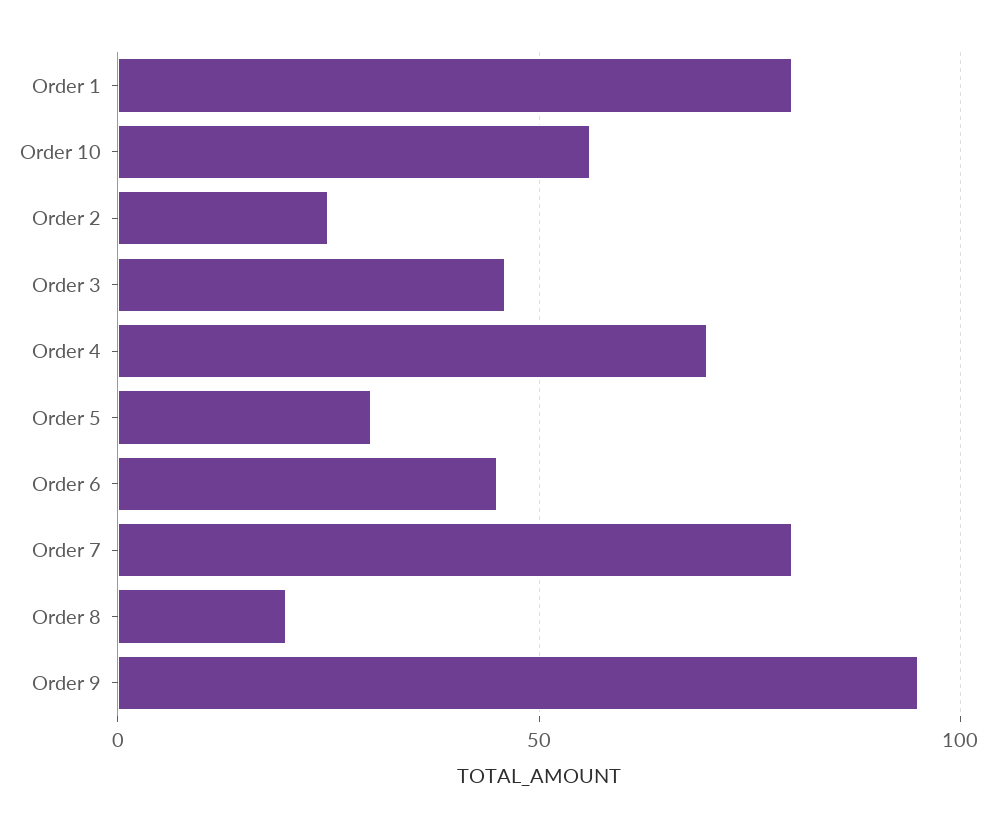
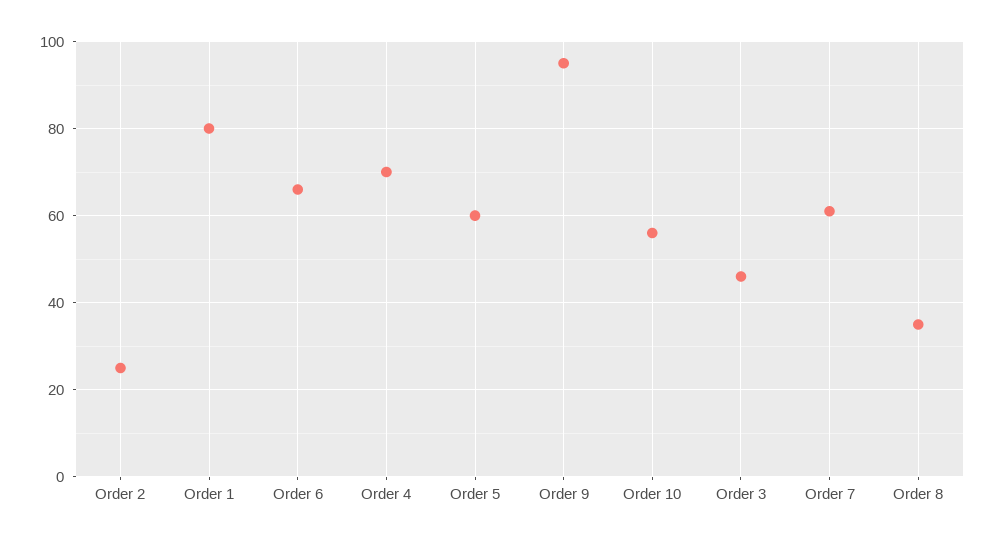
  {
    "Order 1": 80,
    "Order 10": 55,
    "Order 2": 25,
    "Order 3": 45,
    "Order 4": 70,
-   "Order 5": 30,
+   "Order 5": 60,
-   "Order 6": 45,
+   "Order 6": 65,
-   "Order 7": 80,
+   "Order 7": 60,
-   "Order 8": 20,
+   "Order 8": 35,
    "Order 9": 95
  }

